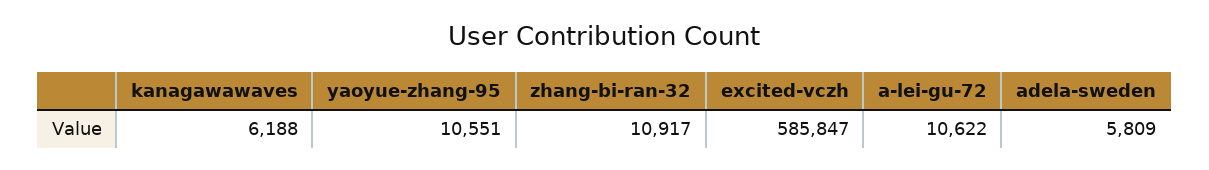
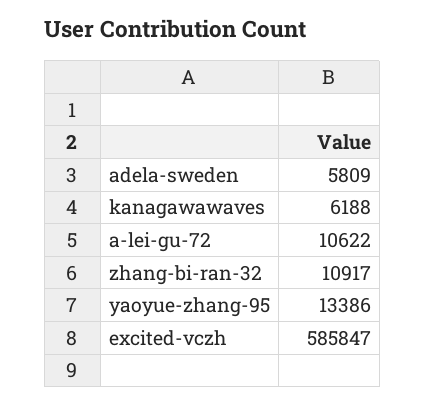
  {
    "kanagawawaves": 6188,
-   "yaoyue-zhang-95": 10551,
+   "yaoyue-zhang-95": 13386,
    "zhang-bi-ran-32": 10917,
    "excited-vczh": 585847,
    "a-lei-gu-72": 10622,
    "adela-sweden": 5809
  }

